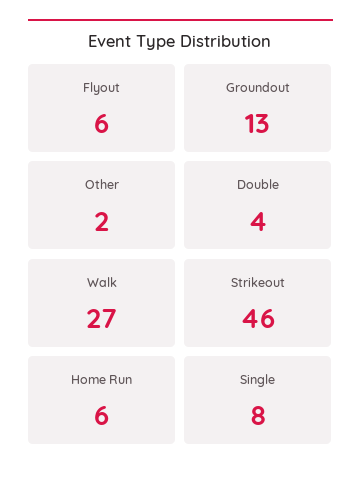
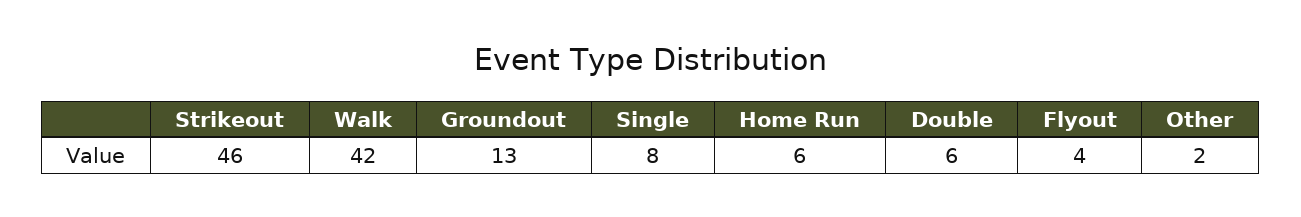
  {
-   "Flyout": 6,
+   "Flyout": 4,
    "Groundout": 13,
    "Other": 2,
-   "Double": 4,
+   "Double": 6,
-   "Walk": 27,
+   "Walk": 42,
    "Strikeout": 46,
    "Home Run": 6,
    "Single": 8
  }

